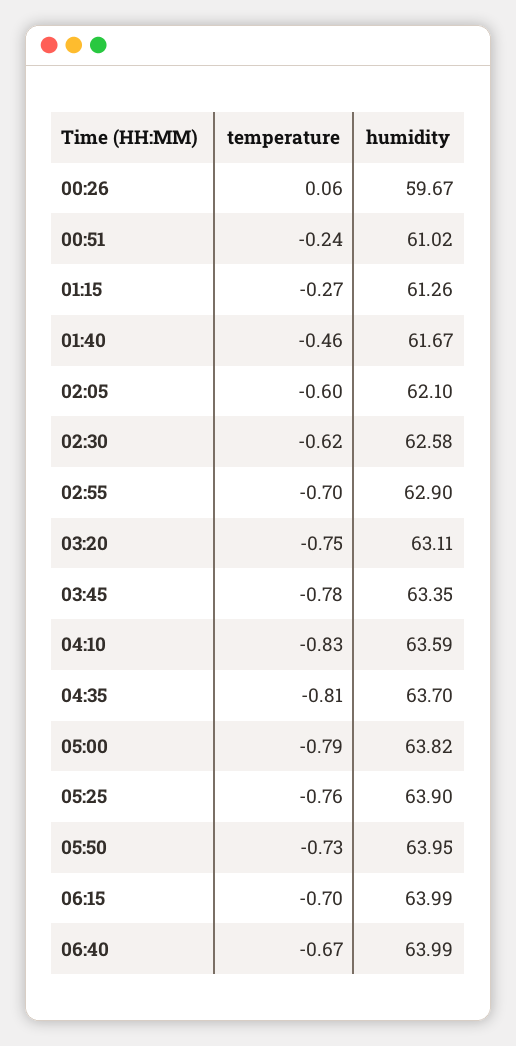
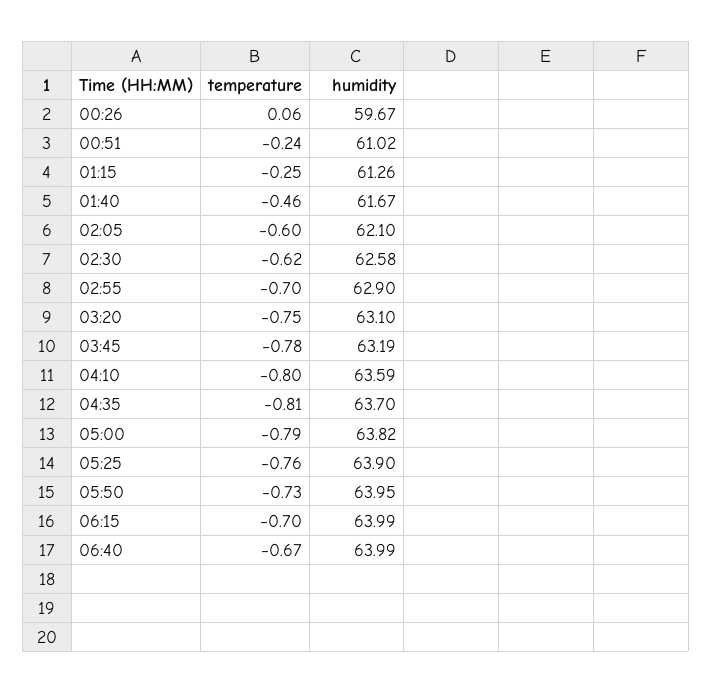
  {
    "temperature": {
      "00:26": 0.06,
      "00:51": -0.24,
-     "01:15": -0.27,
+     "01:15": -0.25,
      "01:40": -0.46,
      "02:05": -0.6,
      "02:30": -0.62,
      "02:55": -0.7,
      "03:20": -0.75,
      "03:45": -0.78,
-     "04:10": -0.83,
+     "04:10": -0.8,
      "04:35": -0.81,
      "05:00": -0.79,
      "05:25": -0.76,
      "05:50": -0.73,
      "06:15": -0.7,
      "06:40": -0.67
    },
    "humidity": {
      "00:26": 59.67,
      "00:51": 61.02,
      "01:15": 61.26,
      "01:40": 61.67,
      "02:05": 62.1,
      "02:30": 62.58,
      "02:55": 62.9,
-     "03:20": 63.11,
+     "03:20": 63.1,
-     "03:45": 63.35,
+     "03:45": 63.19,
      "04:10": 63.59,
      "04:35": 63.7,
      "05:00": 63.82,
      "05:25": 63.9,
      "05:50": 63.95,
      "06:15": 63.99,
      "06:40": 63.99
    }
  }

